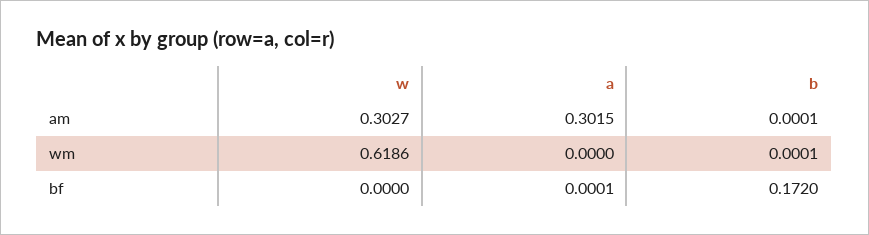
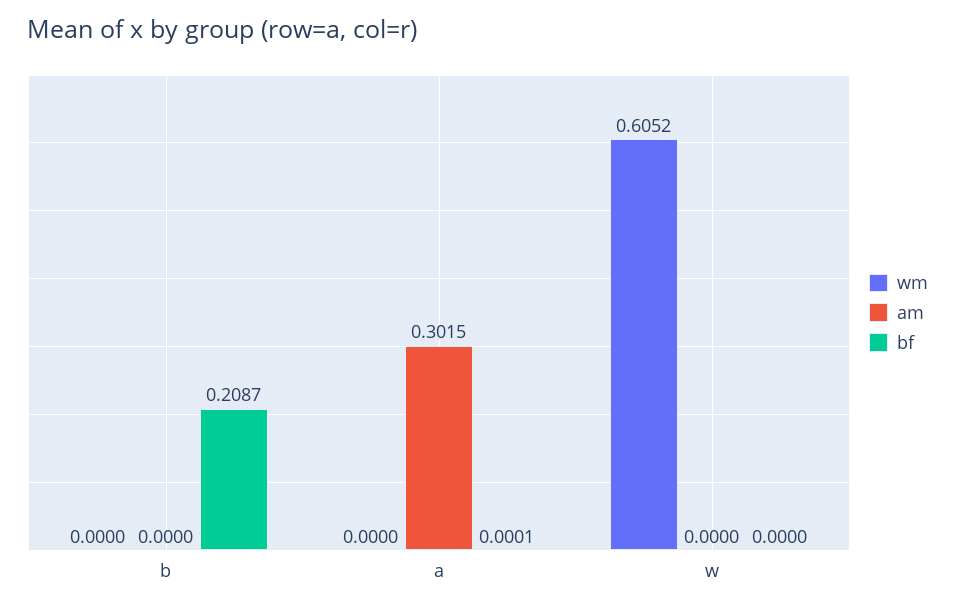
  {
    "am": {
-     "w": 0.3027,
+     "w": 0,
      "a": 0.3015,
-     "b": 0.0001
+     "b": 0
    },
    "wm": {
-     "w": 0.6186,
+     "w": 0.6052,
      "a": 0,
-     "b": 0.0001
+     "b": 0
    },
    "bf": {
      "w": 0,
      "a": 0.0001,
-     "b": 0.172
+     "b": 0.2087
    }
  }

